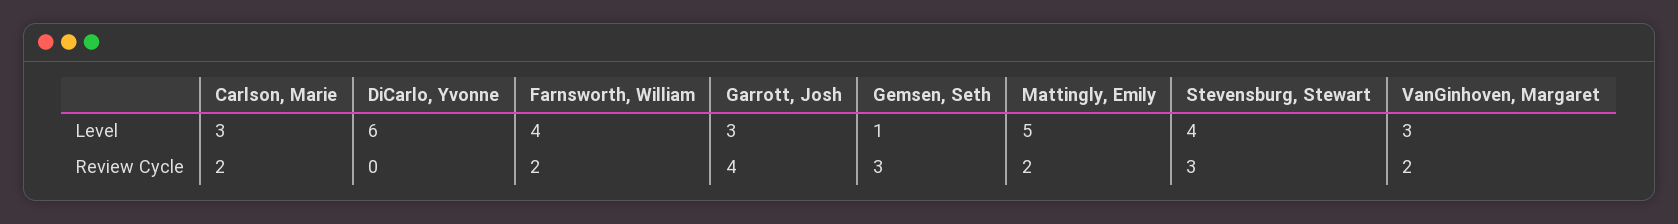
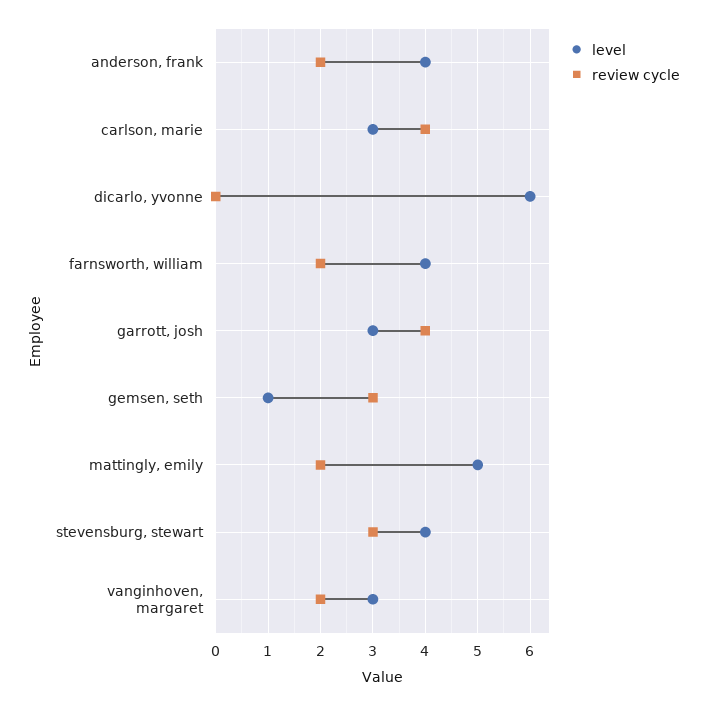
  {
    "Level": {
      "Carlson, Marie": 3,
      "DiCarlo, Yvonne": 6,
      "Farnsworth, William": 4,
      "Garrott, Josh": 3,
      "Gemsen, Seth": 1,
      "Mattingly, Emily": 5,
      "Stevensburg, Stewart": 4,
-     "VanGinhoven, Margaret": 3
+     "VanGinhoven, Margaret": 3,
+     "anderson, frank": 4
    },
    "Review Cycle": {
-     "Carlson, Marie": 2,
+     "Carlson, Marie": 4,
      "DiCarlo, Yvonne": 0,
      "Farnsworth, William": 2,
      "Garrott, Josh": 4,
      "Gemsen, Seth": 3,
      "Mattingly, Emily": 2,
      "Stevensburg, Stewart": 3,
-     "VanGinhoven, Margaret": 2
+     "VanGinhoven, Margaret": 2,
+     "anderson, frank": 2
    }
  }

